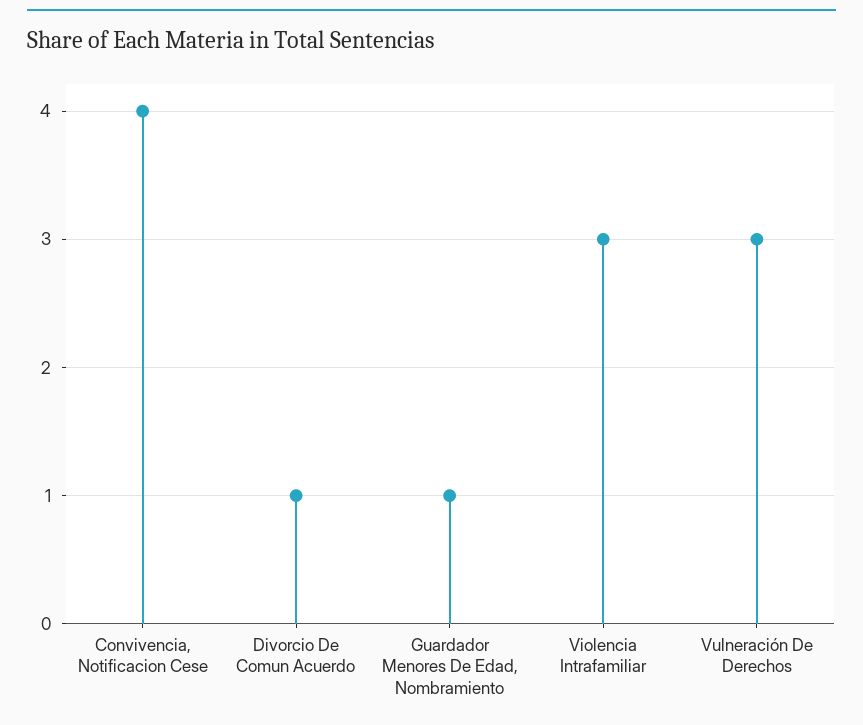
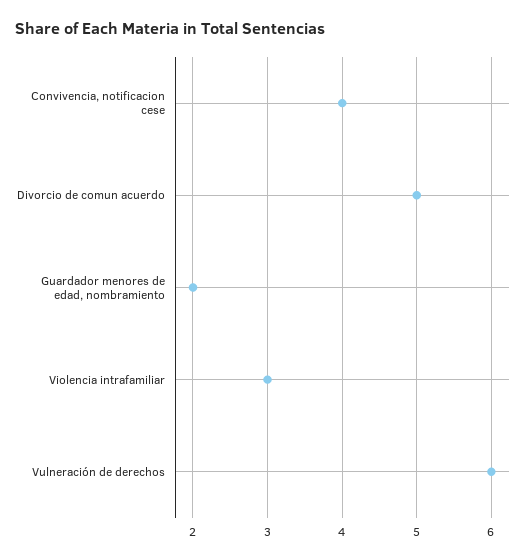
  {
    "Convivencia, Notificacion Cese": 4,
-   "Divorcio De Comun Acuerdo": 1,
+   "Divorcio De Comun Acuerdo": 5,
-   "Guardador Menores De Edad, Nombramiento": 1,
+   "Guardador Menores De Edad, Nombramiento": 2,
    "Violencia Intrafamiliar": 3,
-   "Vulneración De Derechos": 3
+   "Vulneración De Derechos": 6
  }

